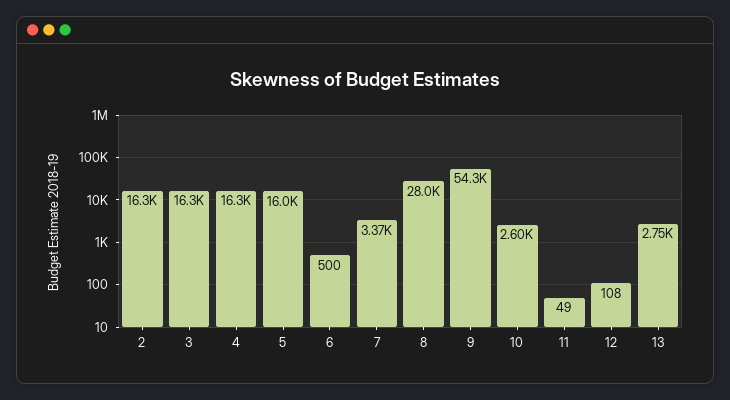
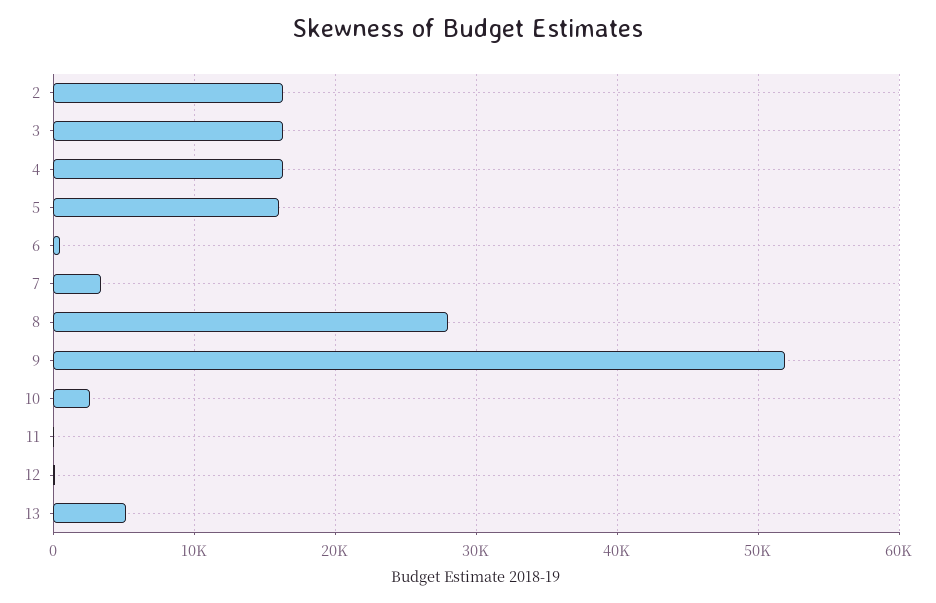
  {
    "2": 16300,
    "3": 16300,
    "4": 16300,
    "5": 16000,
    "6": 500,
    "7": 3370,
    "8": 28000,
-   "9": 54300,
+   "9": 52000,
    "10": 2600,
    "11": 49,
    "12": 108,
-   "13": 2750
+   "13": 5000
  }

